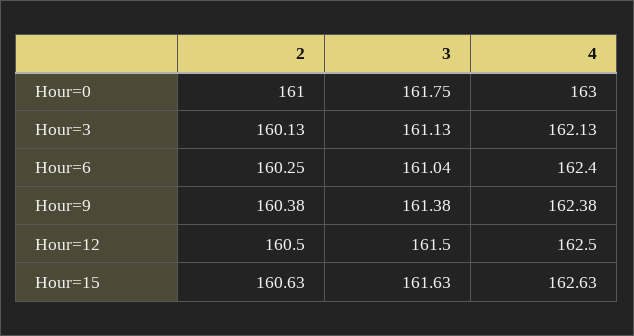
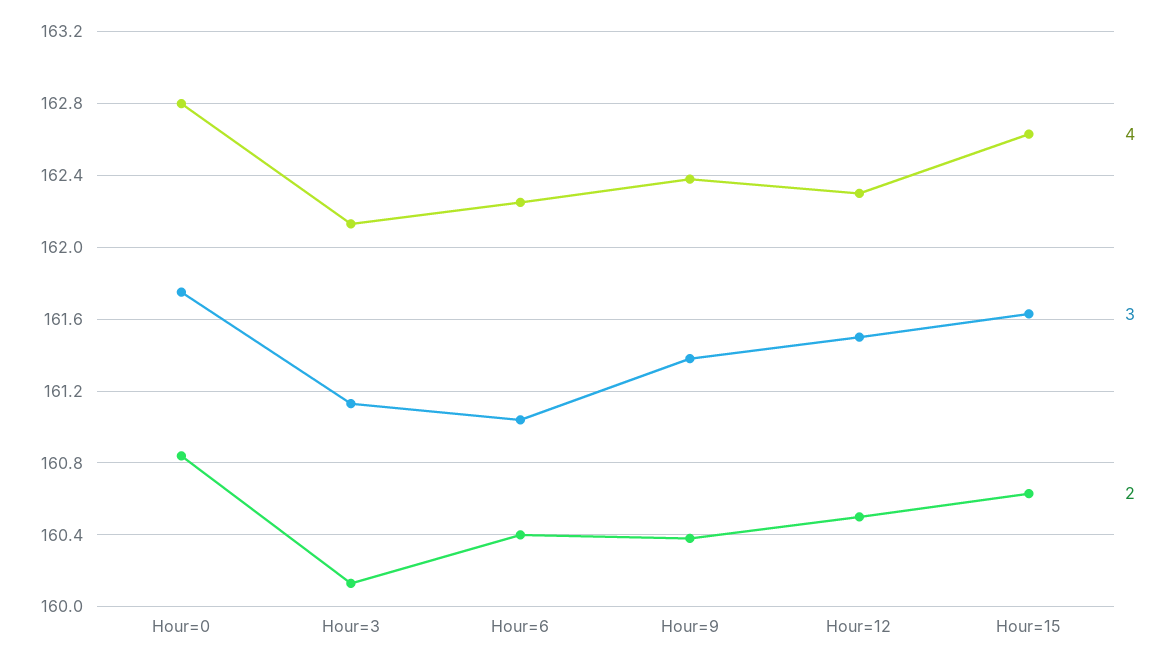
  {
    "2": {
-     "Hour=0": 161,
+     "Hour=0": 160.85,
      "Hour=3": 160.13,
-     "Hour=6": 160.25,
+     "Hour=6": 160.4,
      "Hour=9": 160.38,
      "Hour=12": 160.5,
      "Hour=15": 160.63
    },
    "3": {
      "Hour=0": 161.75,
      "Hour=3": 161.13,
      "Hour=6": 161.04,
      "Hour=9": 161.38,
      "Hour=12": 161.5,
      "Hour=15": 161.63
    },
    "4": {
-     "Hour=0": 163,
+     "Hour=0": 162.8,
      "Hour=3": 162.13,
-     "Hour=6": 162.4,
+     "Hour=6": 162.25,
      "Hour=9": 162.38,
-     "Hour=12": 162.5,
+     "Hour=12": 162.3,
      "Hour=15": 162.63
    }
  }

